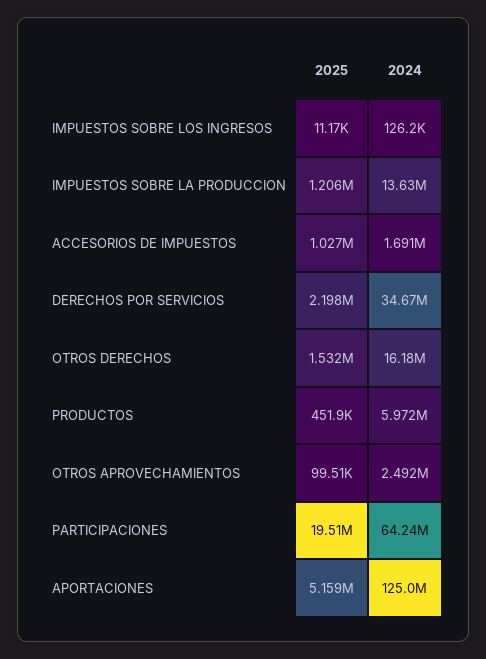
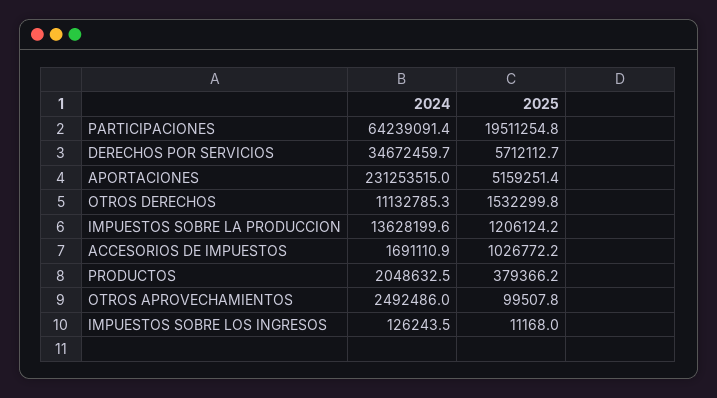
  {
    "2025": {
      "IMPUESTOS SOBRE LOS INGRESOS": 11168,
      "IMPUESTOS SOBRE LA PRODUCCION": 1206124.2,
      "ACCESORIOS DE IMPUESTOS": 1026772.2,
-     "DERECHOS POR SERVICIOS": 2198000,
+     "DERECHOS POR SERVICIOS": 5712112.7,
      "OTROS DERECHOS": 1532299.8,
-     "PRODUCTOS": 451900,
+     "PRODUCTOS": 379366.2,
      "OTROS APROVECHAMIENTOS": 99507.8,
      "PARTICIPACIONES": 19511254.8,
      "APORTACIONES": 5159251.4
    },
    "2024": {
      "IMPUESTOS SOBRE LOS INGRESOS": 126243.5,
      "IMPUESTOS SOBRE LA PRODUCCION": 13628199.6,
      "ACCESORIOS DE IMPUESTOS": 1691110.9,
      "DERECHOS POR SERVICIOS": 34672459.7,
-     "OTROS DERECHOS": 16180000,
+     "OTROS DERECHOS": 11132785.3,
-     "PRODUCTOS": 5972000,
+     "PRODUCTOS": 2048632.5,
      "OTROS APROVECHAMIENTOS": 2492486,
      "PARTICIPACIONES": 64239091.4,
-     "APORTACIONES": 125000000
+     "APORTACIONES": 231253515
    }
  }

